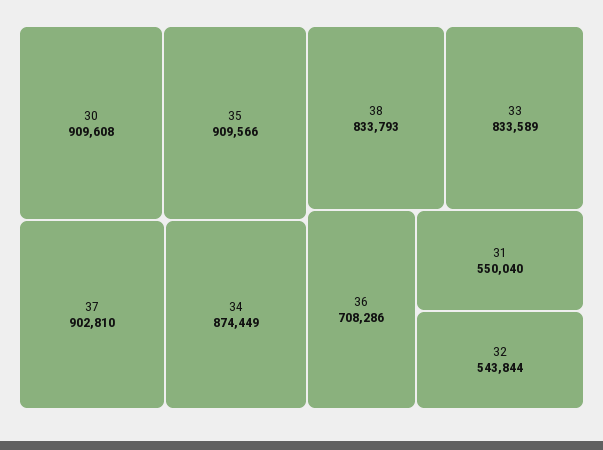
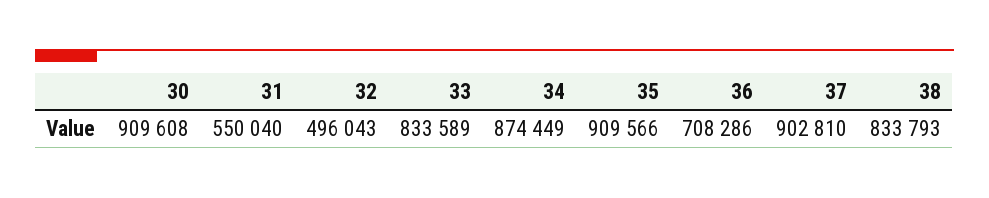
  {
    "30": 909608,
    "35": 909566,
    "37": 902810,
    "34": 874449,
    "38": 833793,
    "33": 833589,
    "36": 708286,
    "31": 550040,
-   "32": 543844
+   "32": 496043
  }

